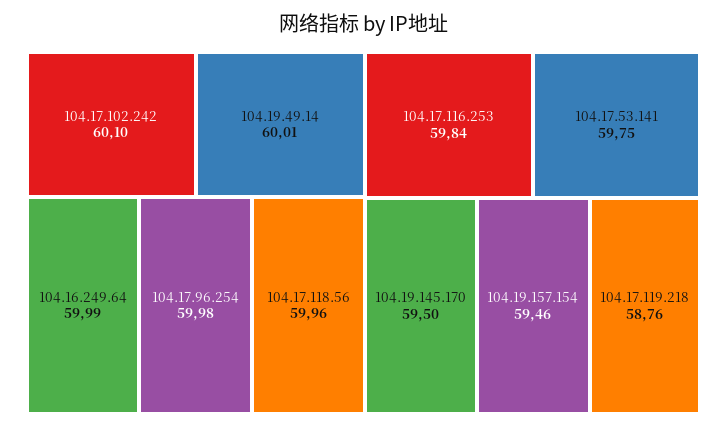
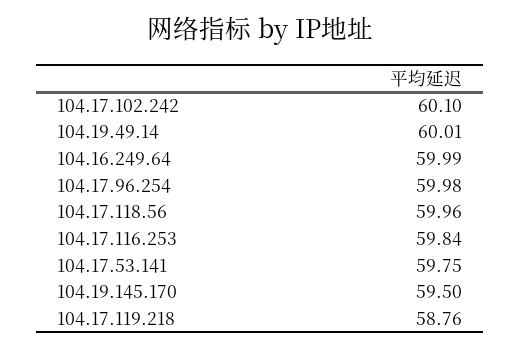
  {
    "104.17.102.242": 60.1,
    "104.19.49.14": 60.01,
    "104.16.249.64": 59.99,
    "104.17.96.254": 59.98,
    "104.17.118.56": 59.96,
    "104.17.116.253": 59.84,
    "104.17.53.141": 59.75,
    "104.19.145.170": 59.5,
-   "104.19.157.154": 59.46,
    "104.17.119.218": 58.76
  }

